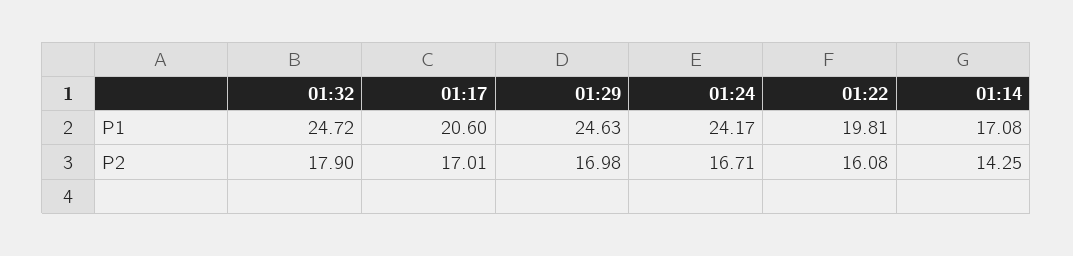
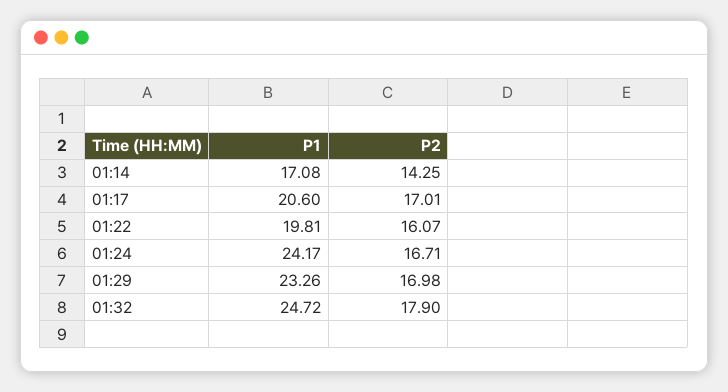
  {
    "01:32": {
      "P1": 24.72,
      "P2": 17.9
    },
    "01:17": {
      "P1": 20.6,
      "P2": 17.01
    },
    "01:29": {
-     "P1": 24.63,
+     "P1": 23.26,
      "P2": 16.98
    },
    "01:24": {
      "P1": 24.17,
      "P2": 16.71
    },
    "01:22": {
      "P1": 19.81,
-     "P2": 16.08
+     "P2": 16.07
    },
    "01:14": {
      "P1": 17.08,
      "P2": 14.25
    }
  }

